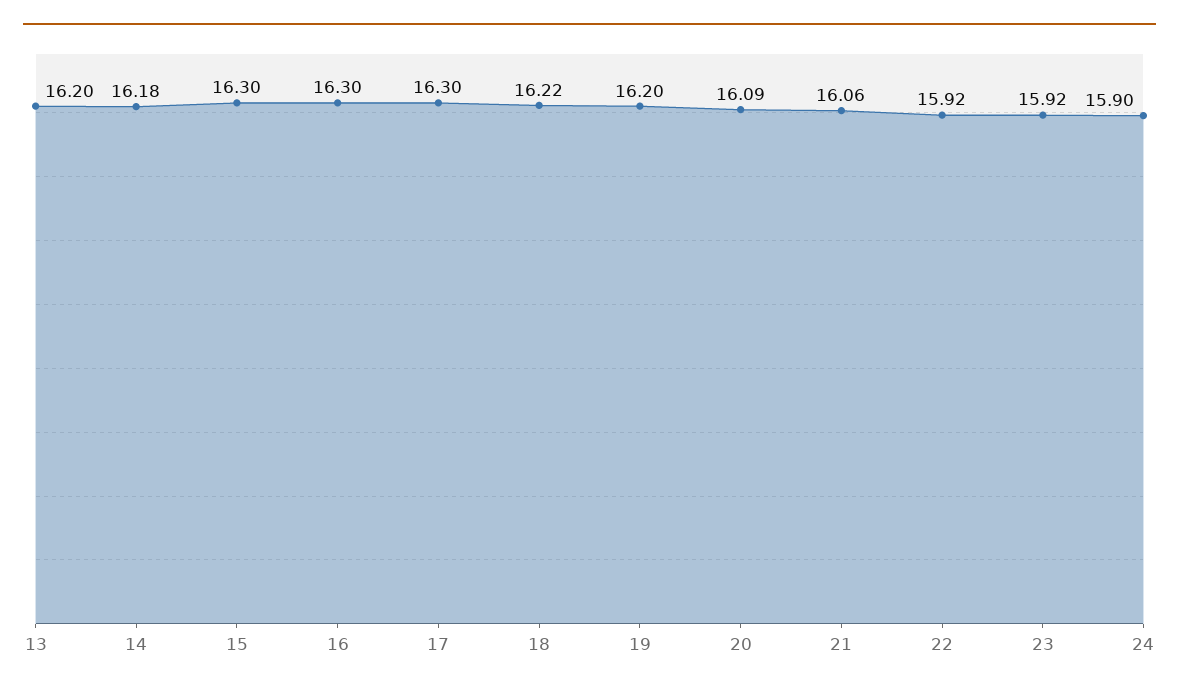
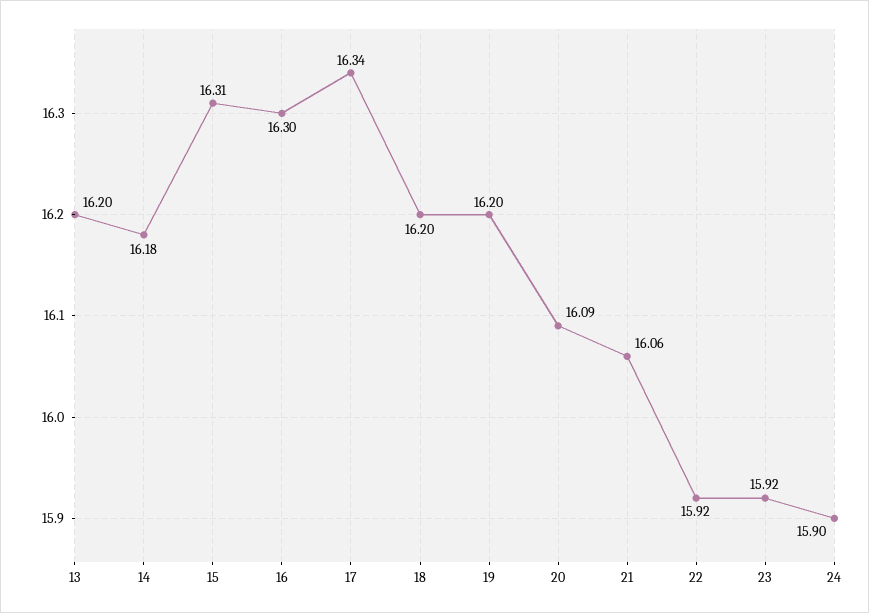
  {
    "13": 16.2,
    "14": 16.18,
-   "15": 16.3,
+   "15": 16.31,
    "16": 16.3,
-   "17": 16.3,
+   "17": 16.34,
-   "18": 16.22,
+   "18": 16.2,
    "19": 16.2,
    "20": 16.09,
    "21": 16.06,
    "22": 15.92,
    "23": 15.92,
    "24": 15.9
  }

